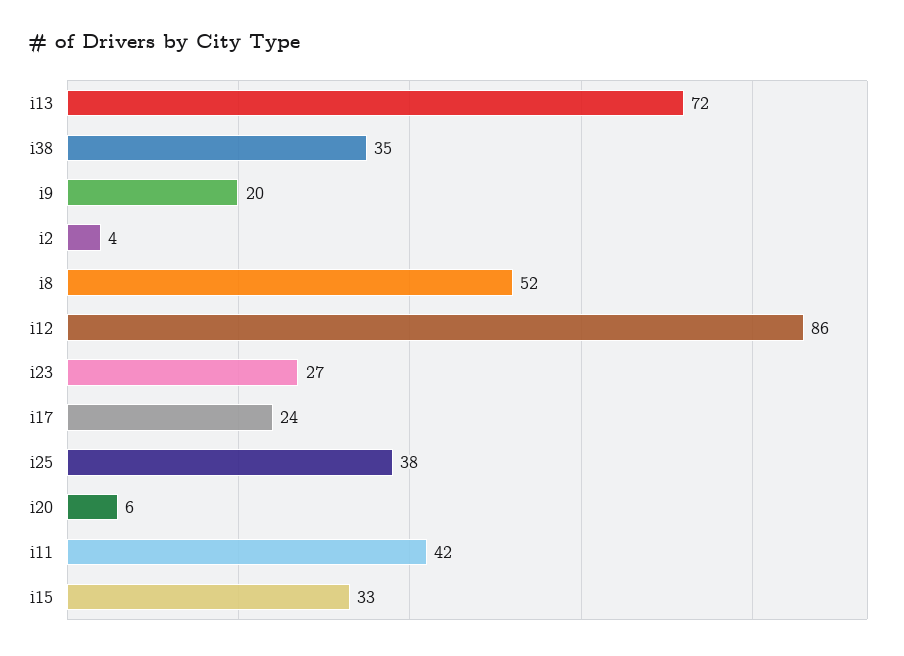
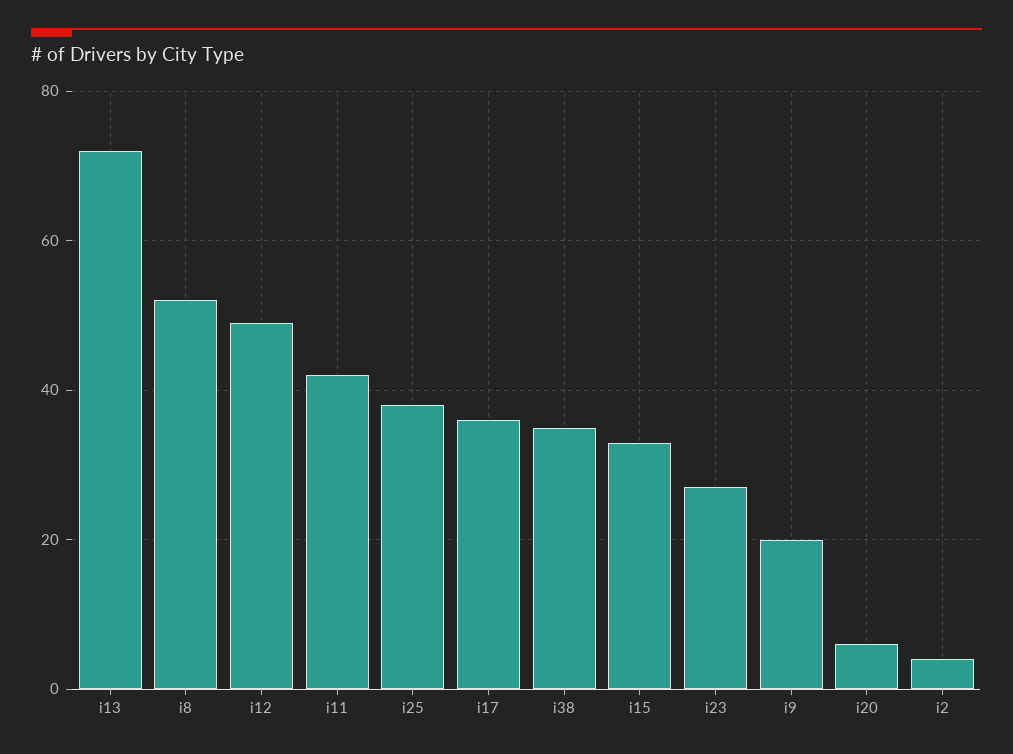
  {
    "i13": 72,
    "i38": 35,
    "i9": 20,
    "i2": 4,
    "i8": 52,
-   "i12": 86,
+   "i12": 50,
    "i23": 27,
-   "i17": 24,
+   "i17": 35,
    "i25": 38,
    "i20": 6,
    "i11": 42,
    "i15": 33
  }

